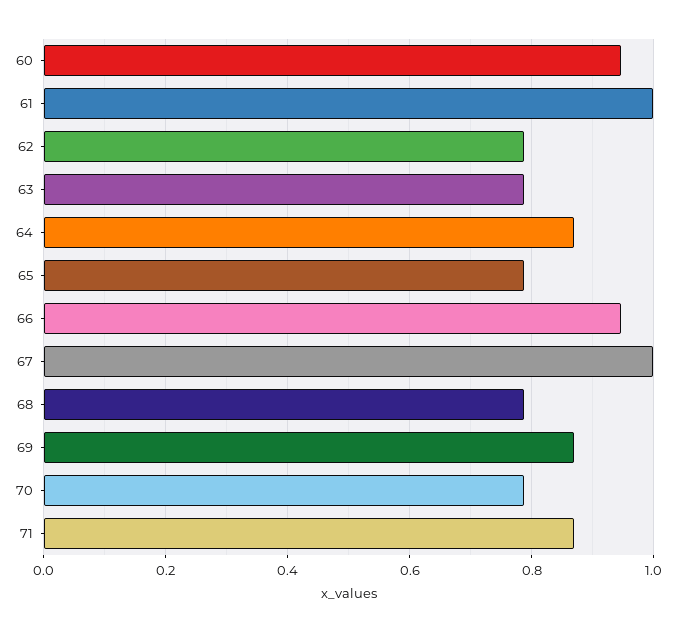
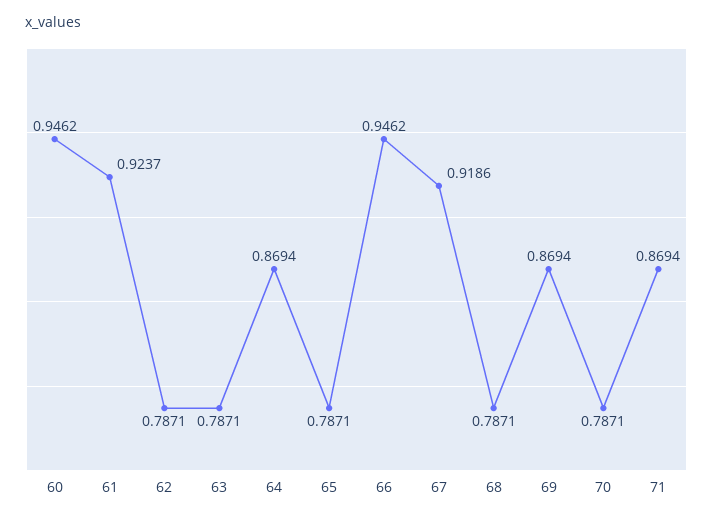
  {
    "60": 0.9462,
-   "61": 1,
+   "61": 0.9237,
    "62": 0.7871,
    "63": 0.7871,
    "64": 0.8694,
    "65": 0.7871,
    "66": 0.9462,
-   "67": 1,
+   "67": 0.9186,
    "68": 0.7871,
    "69": 0.8694,
    "70": 0.7871,
    "71": 0.8694
  }

